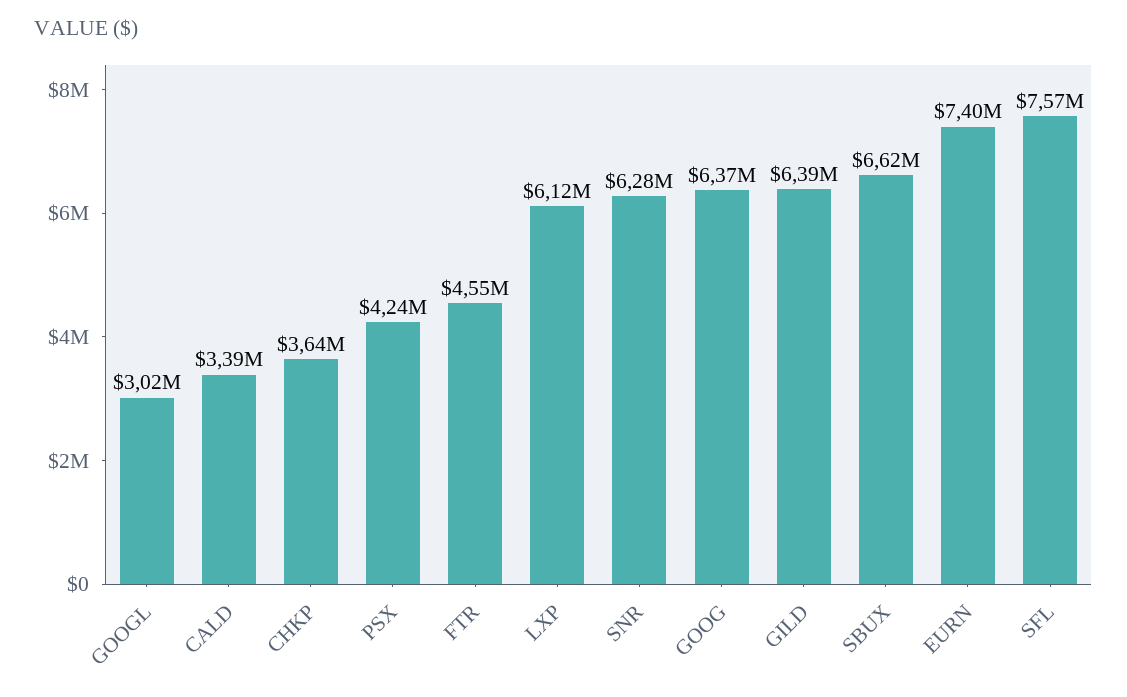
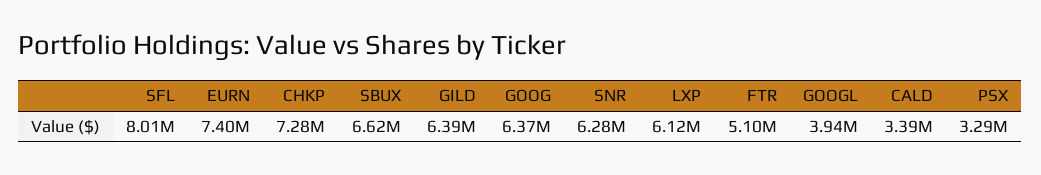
  {
-   "GOOGL": 3020000,
+   "GOOGL": 3940000,
    "CALD": 3390000,
-   "CHKP": 3640000,
+   "CHKP": 7280000,
-   "PSX": 4240000,
+   "PSX": 3290000,
-   "FTR": 4550000,
+   "FTR": 5100000,
    "LXP": 6120000,
    "SNR": 6280000,
    "GOOG": 6370000,
    "GILD": 6390000,
    "SBUX": 6620000,
    "EURN": 7400000,
-   "SFL": 7570000
+   "SFL": 8010000
  }

